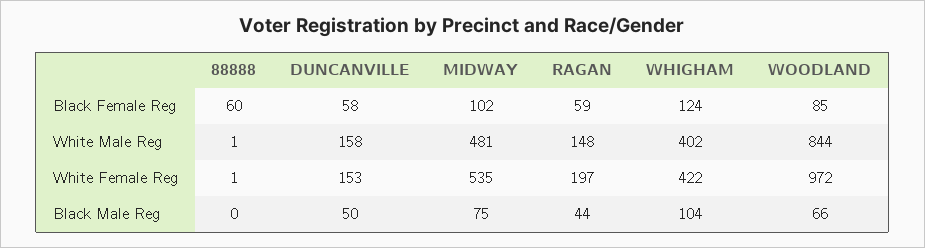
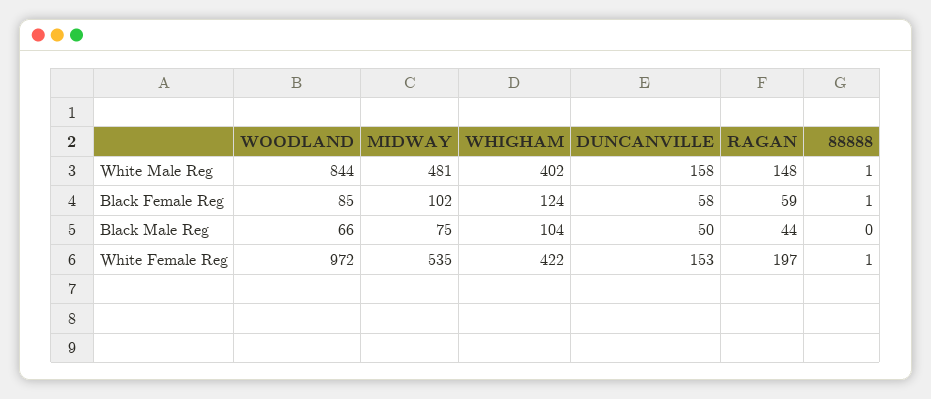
  {
    "88888": {
-     "Black Female Reg": 60,
+     "Black Female Reg": 1,
      "White Male Reg": 1,
      "White Female Reg": 1,
      "Black Male Reg": 0
    },
    "DUNCANVILLE": {
      "Black Female Reg": 58,
      "White Male Reg": 158,
      "White Female Reg": 153,
      "Black Male Reg": 50
    },
    "MIDWAY": {
      "Black Female Reg": 102,
      "White Male Reg": 481,
      "White Female Reg": 535,
      "Black Male Reg": 75
    },
    "RAGAN": {
      "Black Female Reg": 59,
      "White Male Reg": 148,
      "White Female Reg": 197,
      "Black Male Reg": 44
    },
    "WHIGHAM": {
      "Black Female Reg": 124,
      "White Male Reg": 402,
      "White Female Reg": 422,
      "Black Male Reg": 104
    },
    "WOODLAND": {
      "Black Female Reg": 85,
      "White Male Reg": 844,
      "White Female Reg": 972,
      "Black Male Reg": 66
    }
  }

